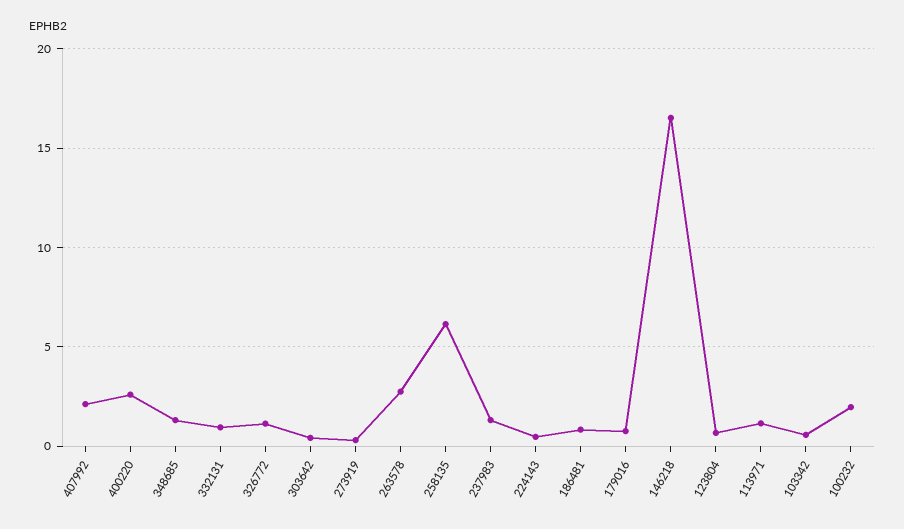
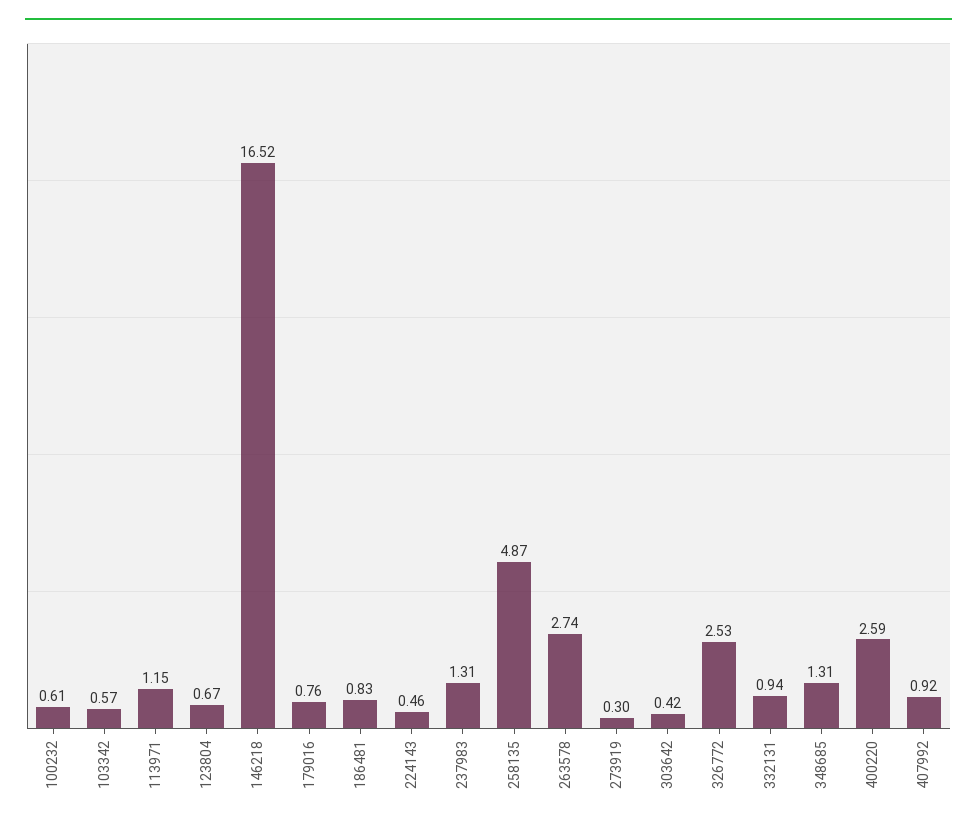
  {
-   "407992": 2,
+   "407992": 0.92,
    "400220": 2.59,
    "348685": 1.31,
    "332131": 0.94,
-   "326772": 1,
+   "326772": 2.53,
    "303642": 0.42,
    "273919": 0.3,
    "263578": 2.74,
-   "258135": 6,
+   "258135": 4.87,
    "237983": 1.31,
    "224143": 0.46,
    "186481": 0.83,
    "179016": 0.76,
    "146218": 16.52,
    "123804": 0.67,
    "113971": 1.15,
    "103342": 0.57,
-   "100232": 2
+   "100232": 0.61
  }

